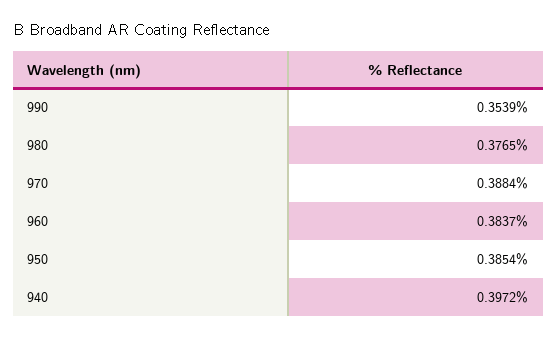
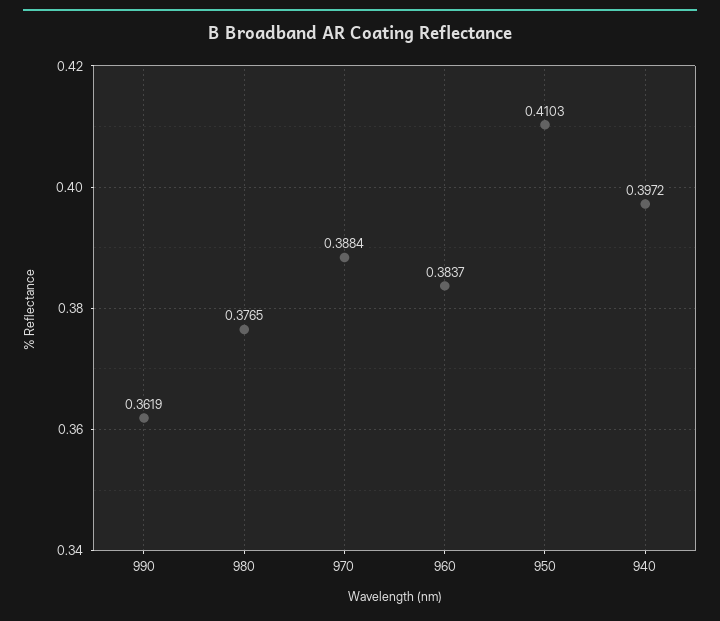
  {
-   "990": 0.3539,
+   "990": 0.3619,
    "980": 0.3765,
    "970": 0.3884,
    "960": 0.3837,
-   "950": 0.3854,
+   "950": 0.4103,
    "940": 0.3972
  }

